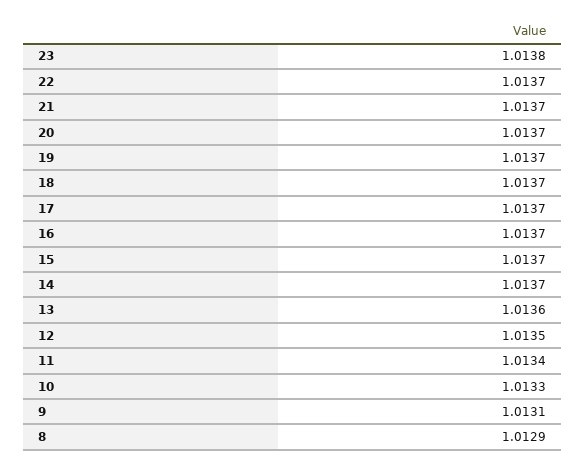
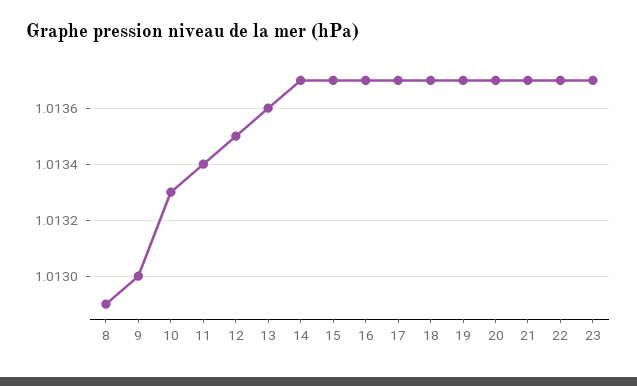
  {
-   "23": 1.0138,
+   "23": 1.0137,
    "22": 1.0137,
    "21": 1.0137,
    "20": 1.0137,
    "19": 1.0137,
    "18": 1.0137,
    "17": 1.0137,
    "16": 1.0137,
    "15": 1.0137,
    "14": 1.0137,
    "13": 1.0136,
    "12": 1.0135,
    "11": 1.0134,
    "10": 1.0133,
-   "9": 1.0131,
+   "9": 1.013,
    "8": 1.0129
  }

